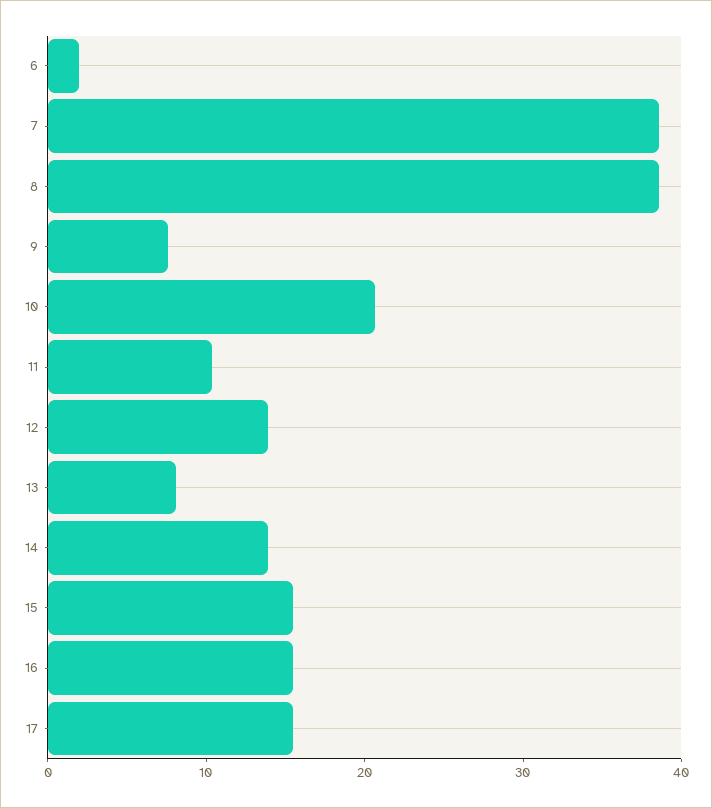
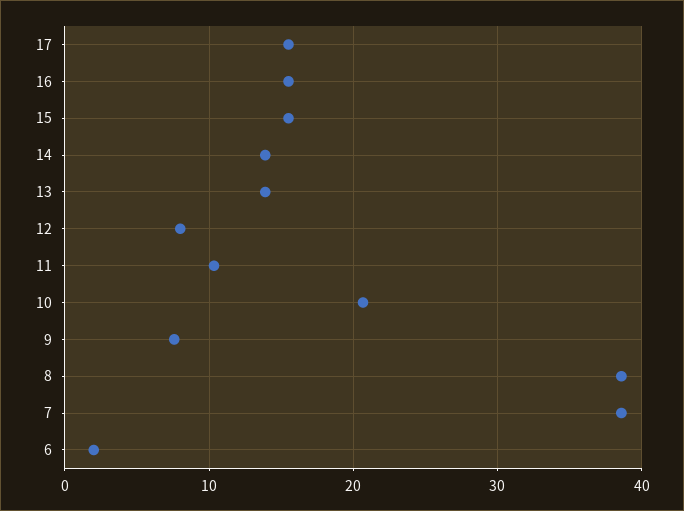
  {
    "6": 2,
    "7": 39,
    "8": 39,
    "9": 8,
    "10": 21,
    "11": 10,
-   "12": 14,
+   "12": 8,
-   "13": 8,
+   "13": 14,
    "14": 14,
    "15": 16,
    "16": 16,
    "17": 16
  }

